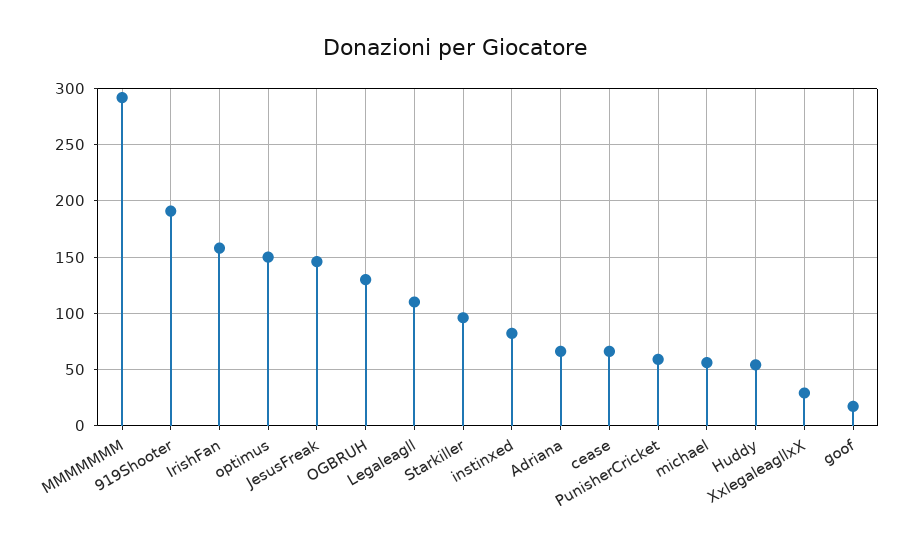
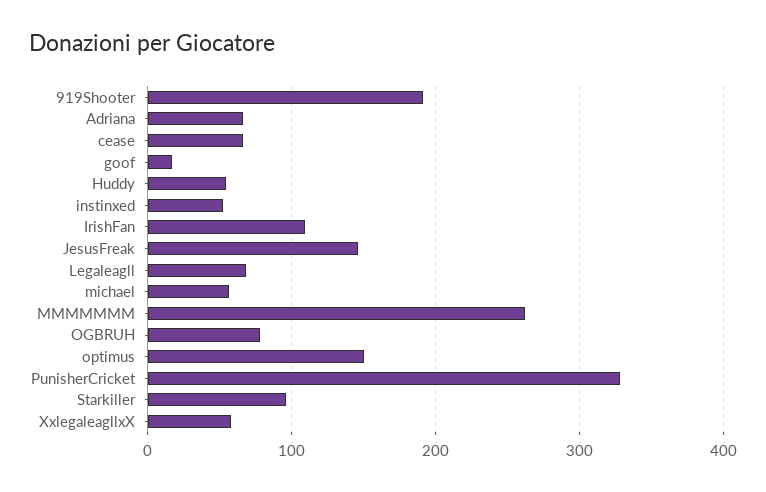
  {
-   "MMMMMMM": 290,
+   "MMMMMMM": 260,
    "919Shooter": 190,
-   "IrishFan": 160,
+   "IrishFan": 110,
    "optimus": 150,
    "JesusFreak": 150,
-   "OGBRUH": 130,
+   "OGBRUH": 80,
-   "Legaleagll": 110,
+   "Legaleagll": 70,
    "Starkiller": 100,
-   "instinxed": 80,
+   "instinxed": 50,
    "Adriana": 70,
    "cease": 70,
-   "PunisherCricket": 60,
+   "PunisherCricket": 330,
    "michael": 60,
    "Huddy": 50,
-   "XxlegaleagllxX": 30,
+   "XxlegaleagllxX": 60,
    "goof": 20
  }

